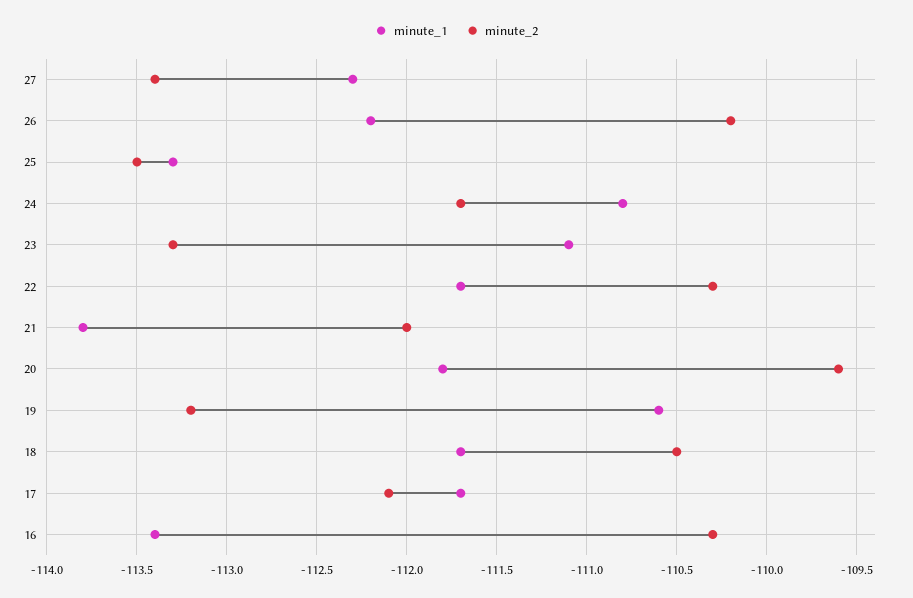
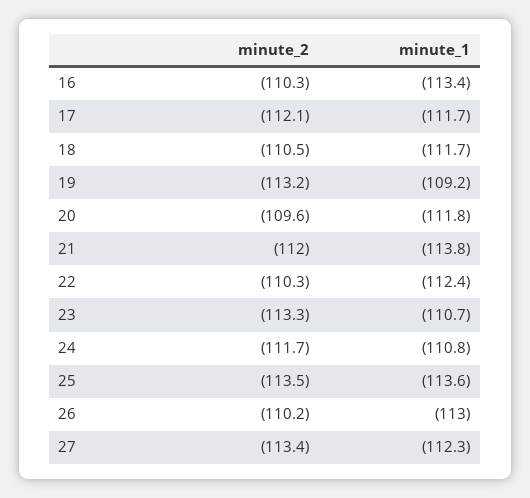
  {
    "minute_1": {
      "27": -112.3,
-     "26": -112.2,
+     "26": -113,
-     "25": -113.3,
+     "25": -113.6,
      "24": -110.8,
-     "23": -111.1,
+     "23": -110.7,
-     "22": -111.7,
+     "22": -112.4,
      "21": -113.8,
      "20": -111.8,
-     "19": -110.6,
+     "19": -109.2,
      "18": -111.7,
      "17": -111.7,
      "16": -113.4
    },
    "minute_2": {
      "27": -113.4,
      "26": -110.2,
      "25": -113.5,
      "24": -111.7,
      "23": -113.3,
      "22": -110.3,
      "21": -112,
      "20": -109.6,
      "19": -113.2,
      "18": -110.5,
      "17": -112.1,
      "16": -110.3
    }
  }

